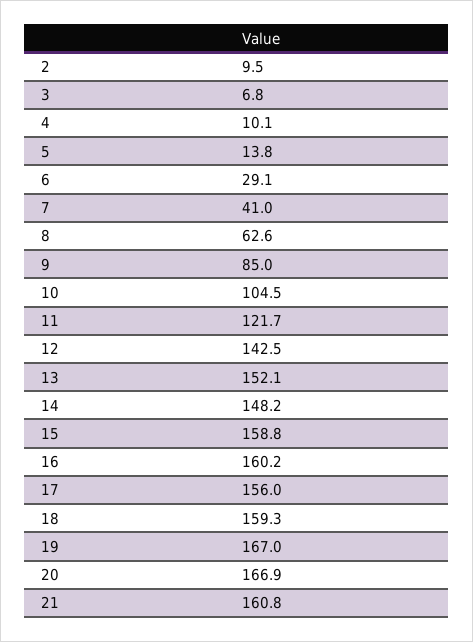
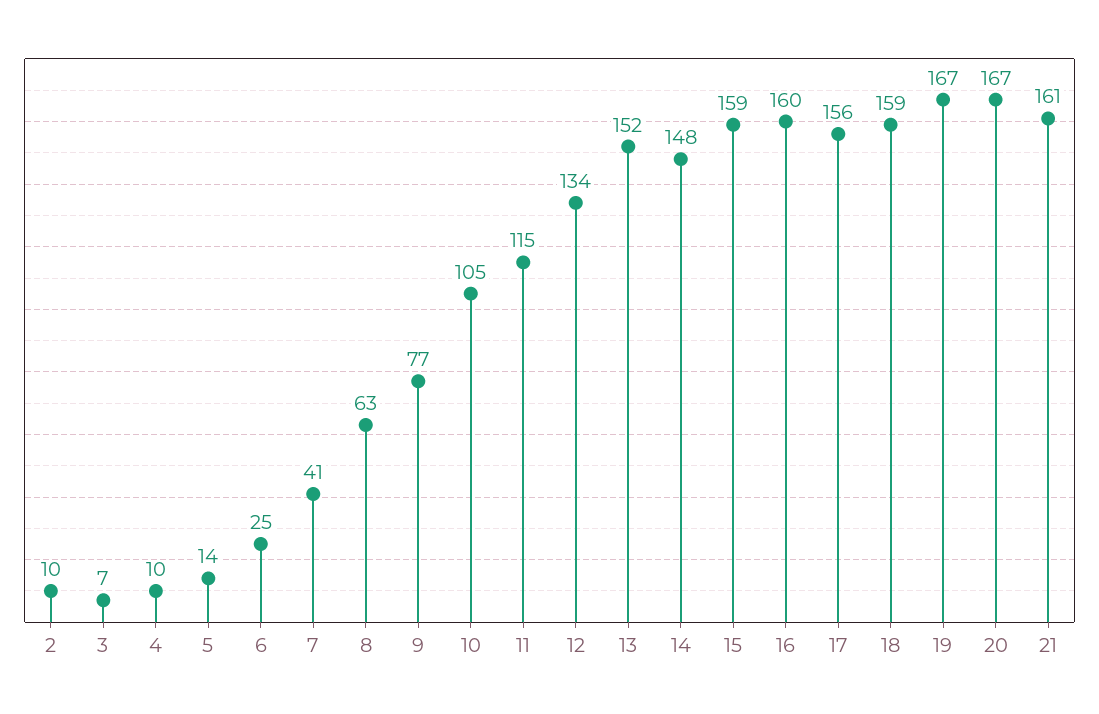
  {
    "2": 9.5,
    "3": 6.8,
    "4": 10.1,
    "5": 13.8,
-   "6": 29.1,
+   "6": 25,
    "7": 41,
    "8": 62.6,
-   "9": 85,
+   "9": 77,
    "10": 104.5,
-   "11": 121.7,
+   "11": 115,
-   "12": 142.5,
+   "12": 134,
    "13": 152.1,
    "14": 148.2,
    "15": 158.8,
    "16": 160.2,
    "17": 156,
    "18": 159.3,
    "19": 167,
    "20": 166.9,
    "21": 160.8
  }

